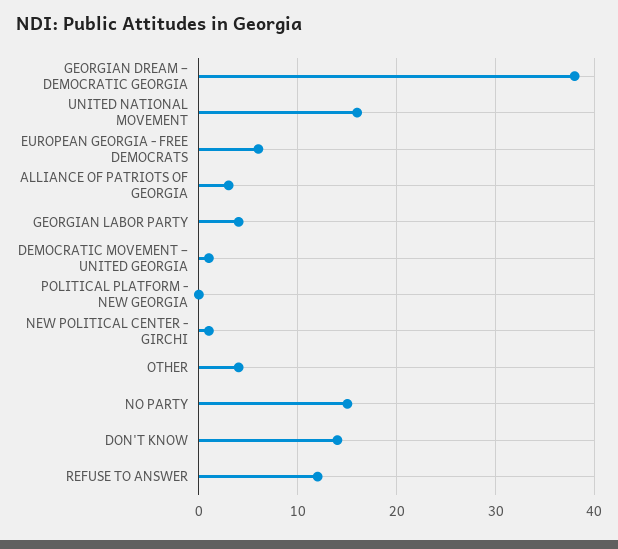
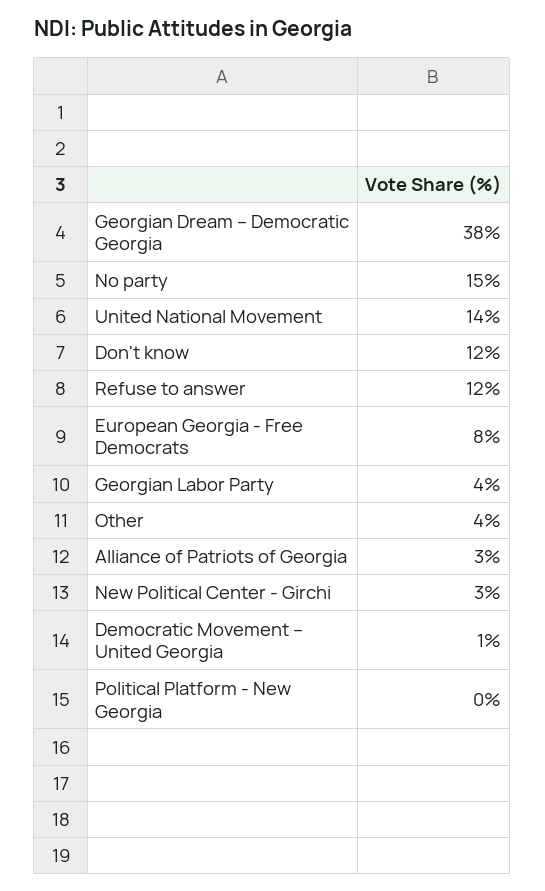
  {
    "GEORGIAN DREAM – DEMOCRATIC GEORGIA": 38,
-   "UNITED NATIONAL MOVEMENT": 16,
+   "UNITED NATIONAL MOVEMENT": 14,
-   "EUROPEAN GEORGIA - FREE DEMOCRATS": 6,
+   "EUROPEAN GEORGIA - FREE DEMOCRATS": 8,
    "ALLIANCE OF PATRIOTS OF GEORGIA": 3,
    "GEORGIAN LABOR PARTY": 4,
    "DEMOCRATIC MOVEMENT – UNITED GEORGIA": 1,
    "POLITICAL PLATFORM - NEW GEORGIA": 0,
-   "NEW POLITICAL CENTER - GIRCHI": 1,
+   "NEW POLITICAL CENTER - GIRCHI": 3,
    "OTHER": 4,
    "NO PARTY": 15,
-   "DON'T KNOW": 14,
+   "DON'T KNOW": 12,
    "REFUSE TO ANSWER": 12
  }

